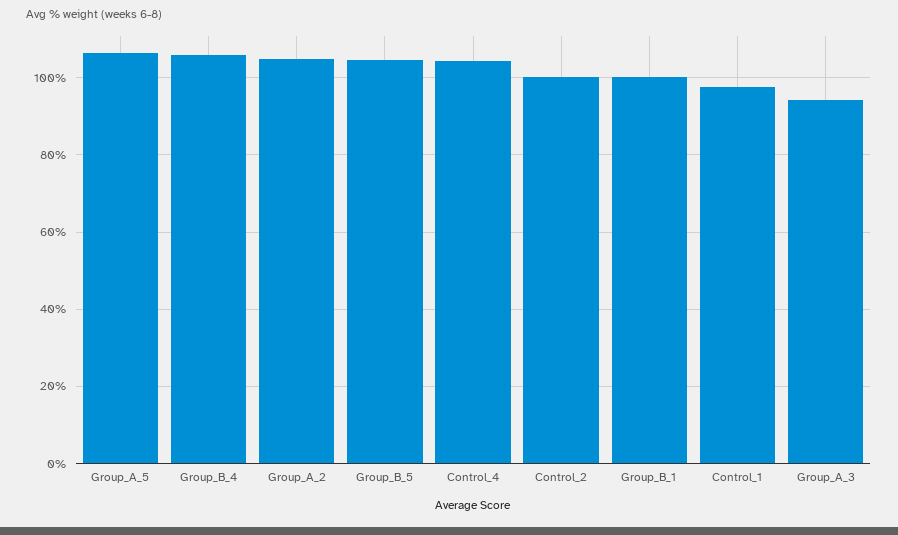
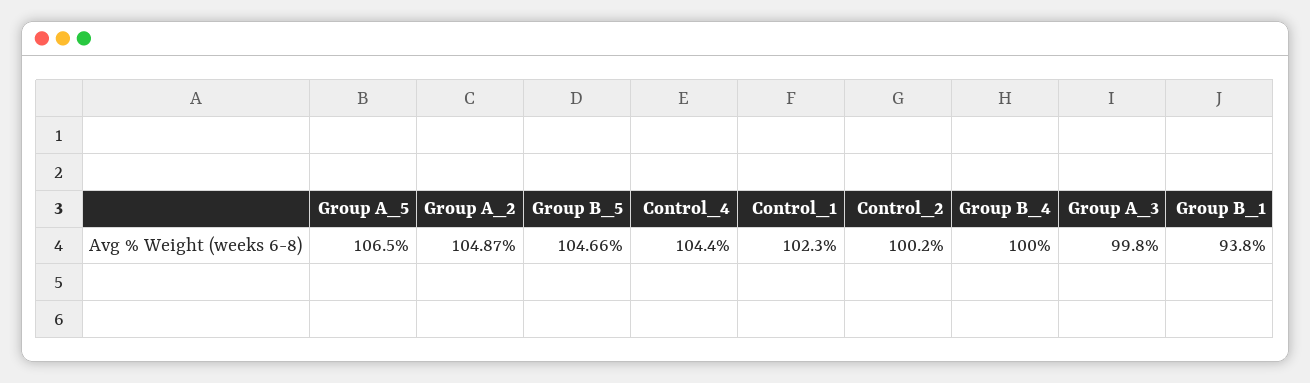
  {
    "Group_A_5": 106.5,
-   "Group_B_4": 106,
+   "Group_B_4": 100,
    "Group_A_2": 104.87,
    "Group_B_5": 104.66,
    "Control_4": 104.4,
    "Control_2": 100.2,
-   "Group_B_1": 100,
+   "Group_B_1": 93.8,
-   "Control_1": 98,
+   "Control_1": 102.3,
-   "Group_A_3": 94
+   "Group_A_3": 99.8
  }

